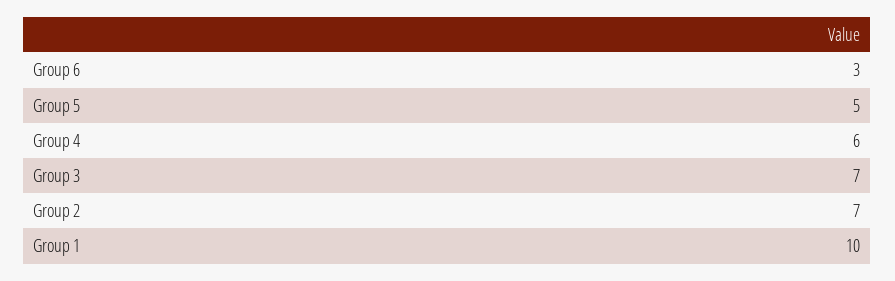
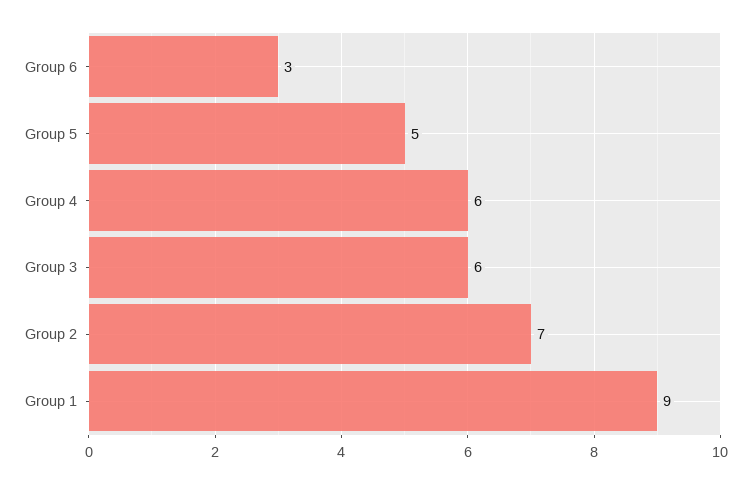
  {
    "Group 6": 3,
    "Group 5": 5,
    "Group 4": 6,
-   "Group 3": 7,
+   "Group 3": 6,
    "Group 2": 7,
-   "Group 1": 10
+   "Group 1": 9
  }

